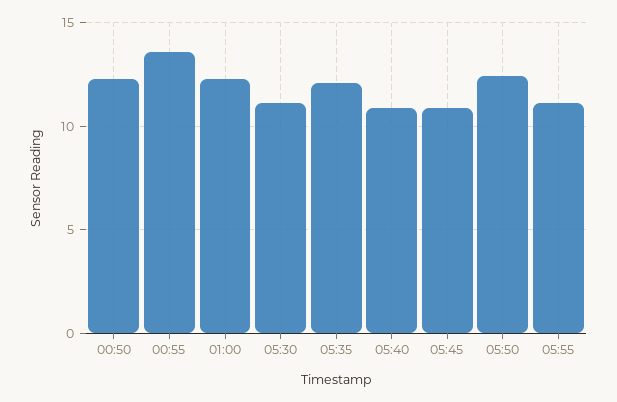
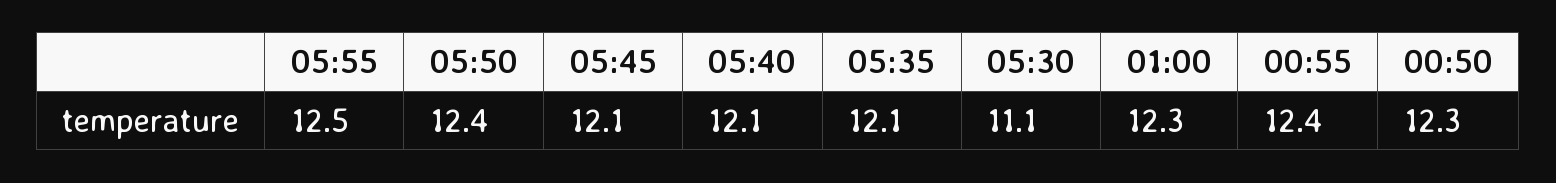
  {
    "00:50": 12.3,
-   "00:55": 13.5,
+   "00:55": 12.4,
    "01:00": 12.3,
    "05:30": 11.1,
    "05:35": 12.1,
-   "05:40": 11,
+   "05:40": 12.1,
-   "05:45": 11,
+   "05:45": 12.1,
    "05:50": 12.4,
-   "05:55": 11
+   "05:55": 12.5
  }

